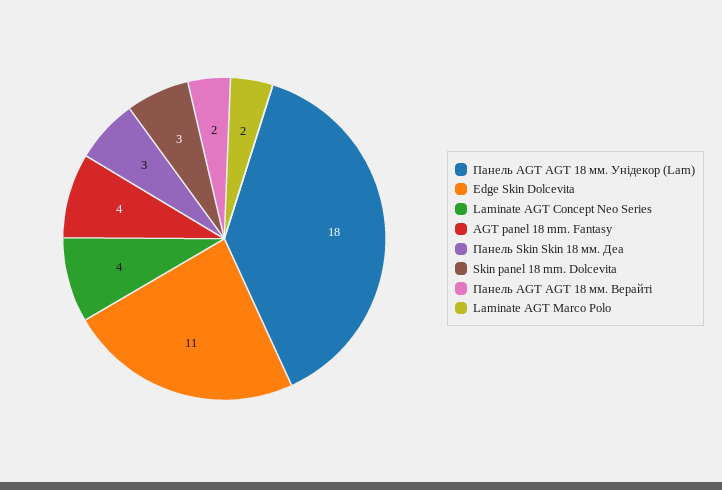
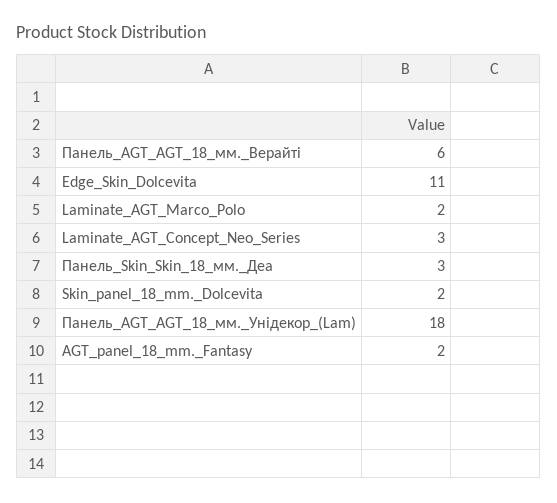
  {
    "Панель AGT AGT 18 мм. Унідекор (Lam)": 18,
    "Edge Skin Dolcevita": 11,
-   "Laminate AGT Concept Neo Series": 4,
+   "Laminate AGT Concept Neo Series": 3,
-   "AGT panel 18 mm. Fantasy": 4,
+   "AGT panel 18 mm. Fantasy": 2,
    "Панель Skin Skin 18 мм. Деа": 3,
-   "Skin panel 18 mm. Dolcevita": 3,
+   "Skin panel 18 mm. Dolcevita": 2,
-   "Панель AGT AGT 18 мм. Верайті": 2,
+   "Панель AGT AGT 18 мм. Верайті": 6,
    "Laminate AGT Marco Polo": 2
  }

